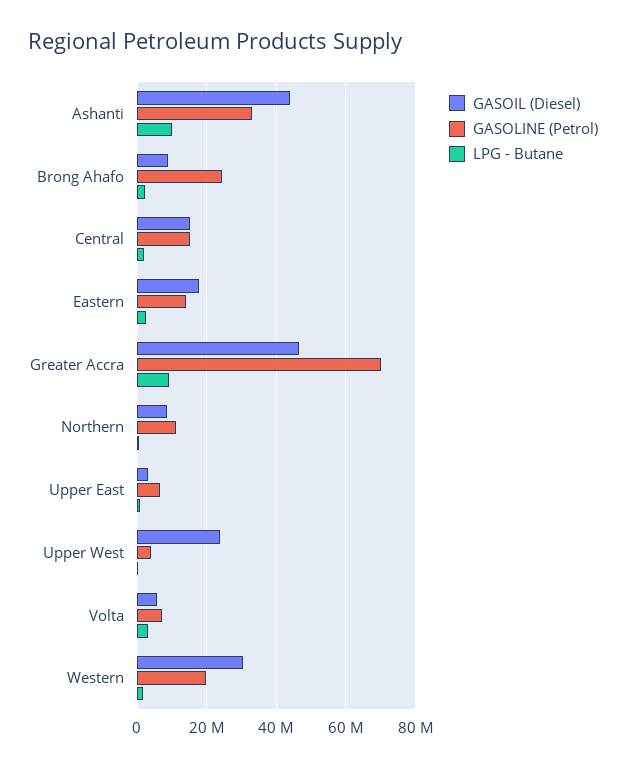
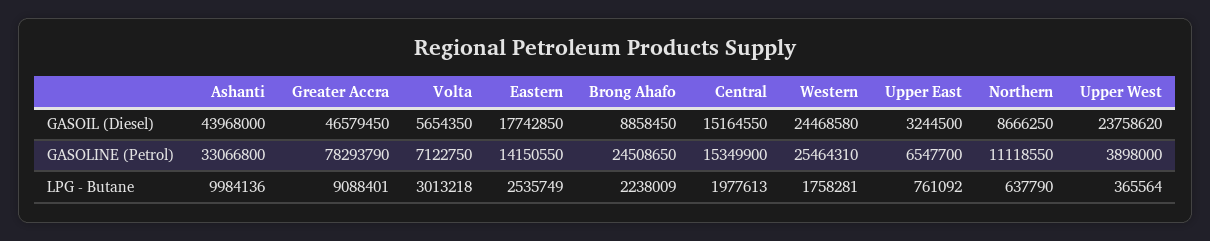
  {
    "GASOIL (Diesel)": {
      "Ashanti": 43968000,
      "Brong Ahafo": 8858450,
      "Central": 15164550,
      "Eastern": 17742850,
      "Greater Accra": 46579450,
      "Northern": 8666250,
      "Upper East": 3244500,
      "Upper West": 23758620,
      "Volta": 5654350,
-     "Western": 30000000
+     "Western": 24468580
    },
    "GASOLINE (Petrol)": {
      "Ashanti": 33066800,
      "Brong Ahafo": 24508650,
      "Central": 15349900,
      "Eastern": 14150550,
-     "Greater Accra": 70000000,
+     "Greater Accra": 78293790,
      "Northern": 11118550,
      "Upper East": 6547700,
      "Upper West": 3898000,
      "Volta": 7122750,
-     "Western": 20000000
+     "Western": 25464310
    },
    "LPG - Butane": {
      "Ashanti": 9984136,
      "Brong Ahafo": 2238009,
      "Central": 1977613,
      "Eastern": 2535749,
      "Greater Accra": 9088401,
      "Northern": 637790,
      "Upper East": 761092,
      "Upper West": 365564,
      "Volta": 3013218,
      "Western": 1758281
    }
  }

